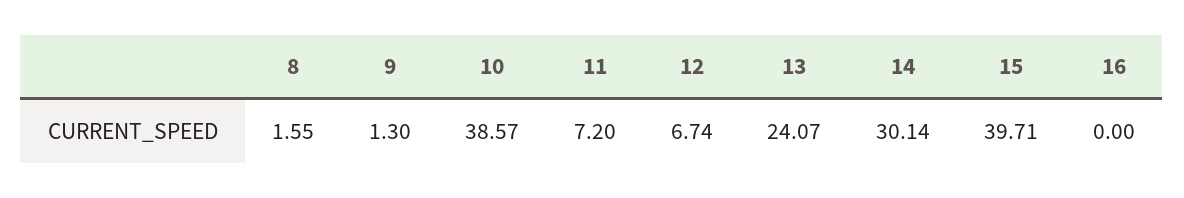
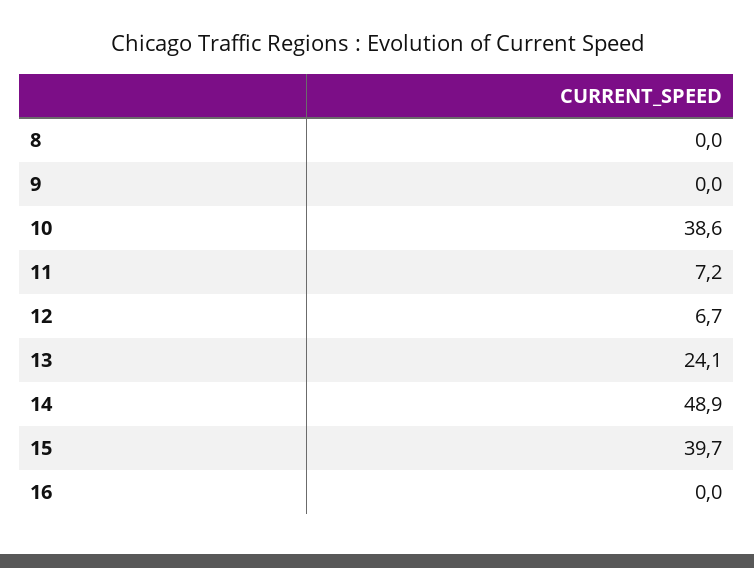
  {
-   "8": 1.55,
+   "8": 0,
-   "9": 1.3,
+   "9": 0,
    "10": 38.57,
    "11": 7.2,
    "12": 6.74,
    "13": 24.07,
-   "14": 30.14,
+   "14": 48.9,
    "15": 39.71,
    "16": 0
  }

